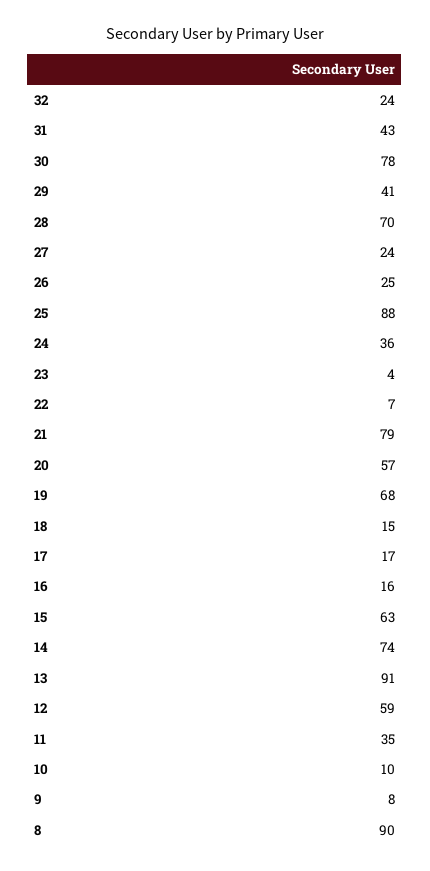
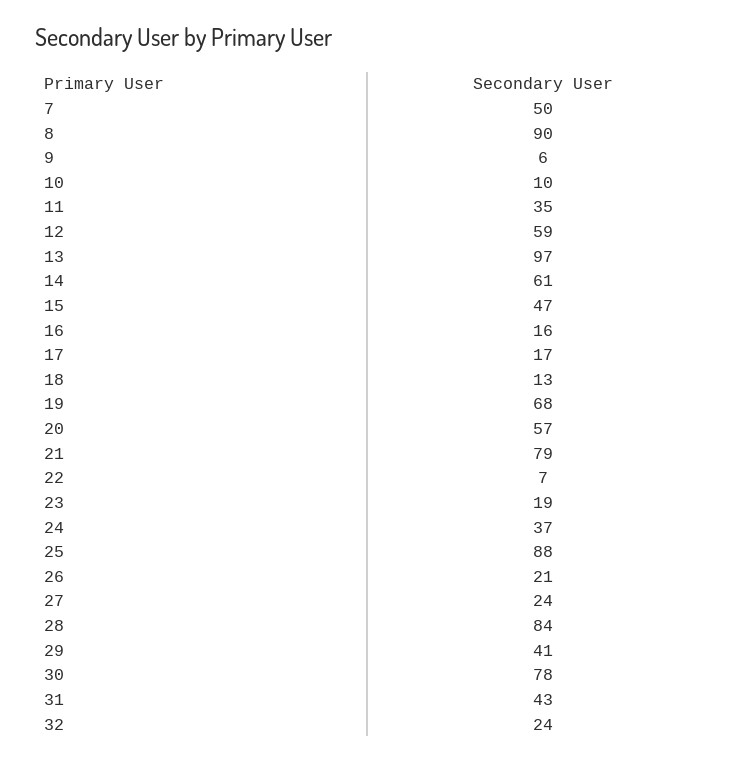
  {
    "32": 24,
    "31": 43,
    "30": 78,
    "29": 41,
-   "28": 70,
+   "28": 84,
    "27": 24,
-   "26": 25,
+   "26": 21,
    "25": 88,
-   "24": 36,
+   "24": 37,
-   "23": 4,
+   "23": 19,
    "22": 7,
    "21": 79,
    "20": 57,
    "19": 68,
-   "18": 15,
+   "18": 13,
    "17": 17,
    "16": 16,
-   "15": 63,
+   "15": 47,
-   "14": 74,
+   "14": 61,
-   "13": 91,
+   "13": 97,
    "12": 59,
    "11": 35,
    "10": 10,
-   "9": 8,
+   "9": 6,
-   "8": 90
+   "8": 90,
+   "7": 50
  }

